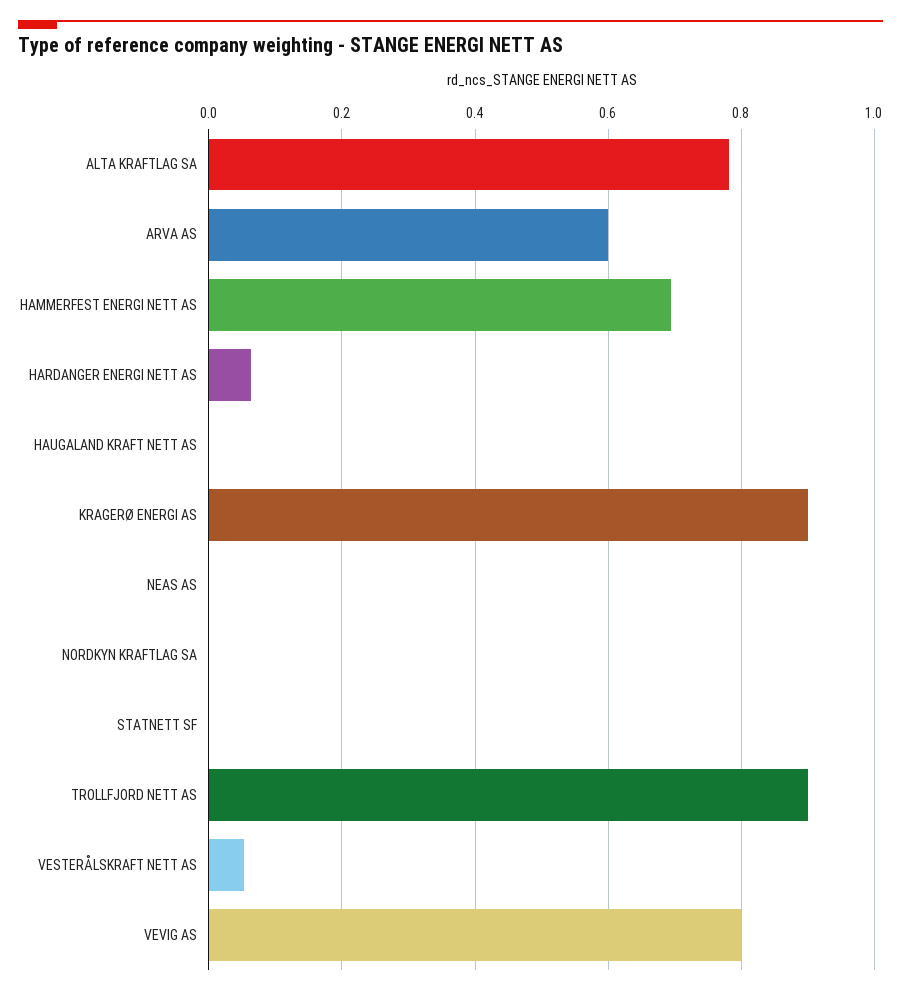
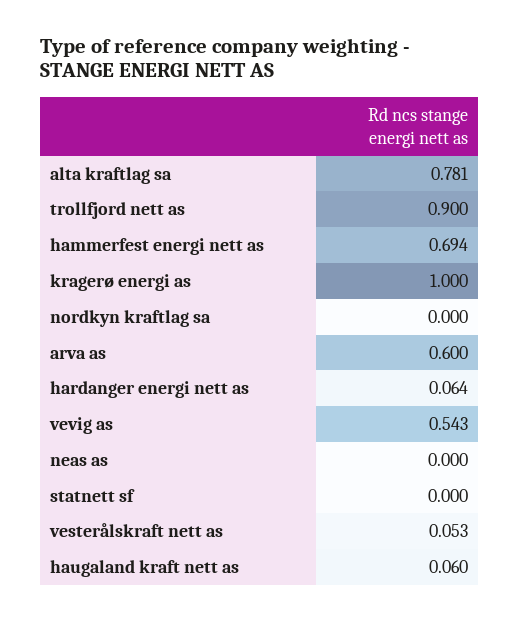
  {
    "ALTA KRAFTLAG SA": 0.781,
    "ARVA AS": 0.6,
    "HAMMERFEST ENERGI NETT AS": 0.694,
    "HARDANGER ENERGI NETT AS": 0.064,
-   "HAUGALAND KRAFT NETT AS": 0,
+   "HAUGALAND KRAFT NETT AS": 0.06,
-   "KRAGERØ ENERGI AS": 0.9,
+   "KRAGERØ ENERGI AS": 1,
    "NEAS AS": 0,
    "NORDKYN KRAFTLAG SA": 0,
    "STATNETT SF": 0,
    "TROLLFJORD NETT AS": 0.9,
    "VESTERÅLSKRAFT NETT AS": 0.053,
-   "VEVIG AS": 0.8
+   "VEVIG AS": 0.543
  }

